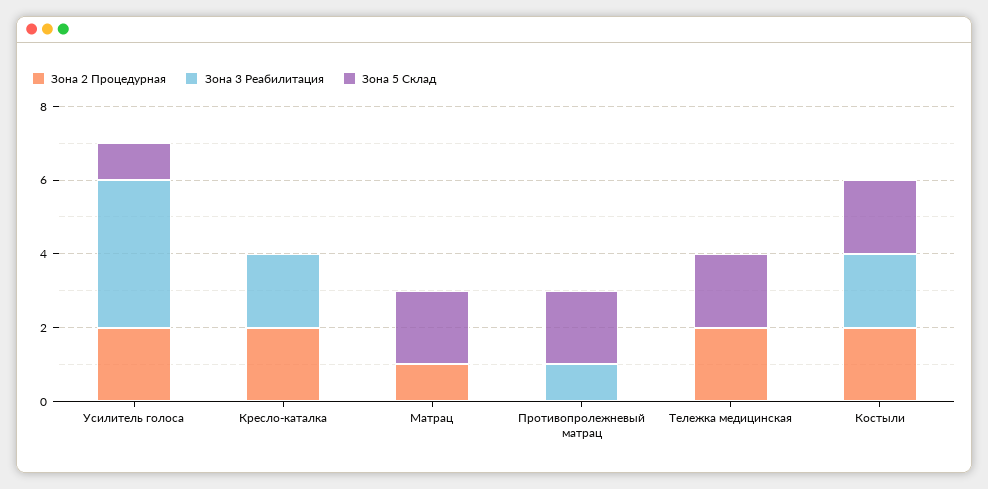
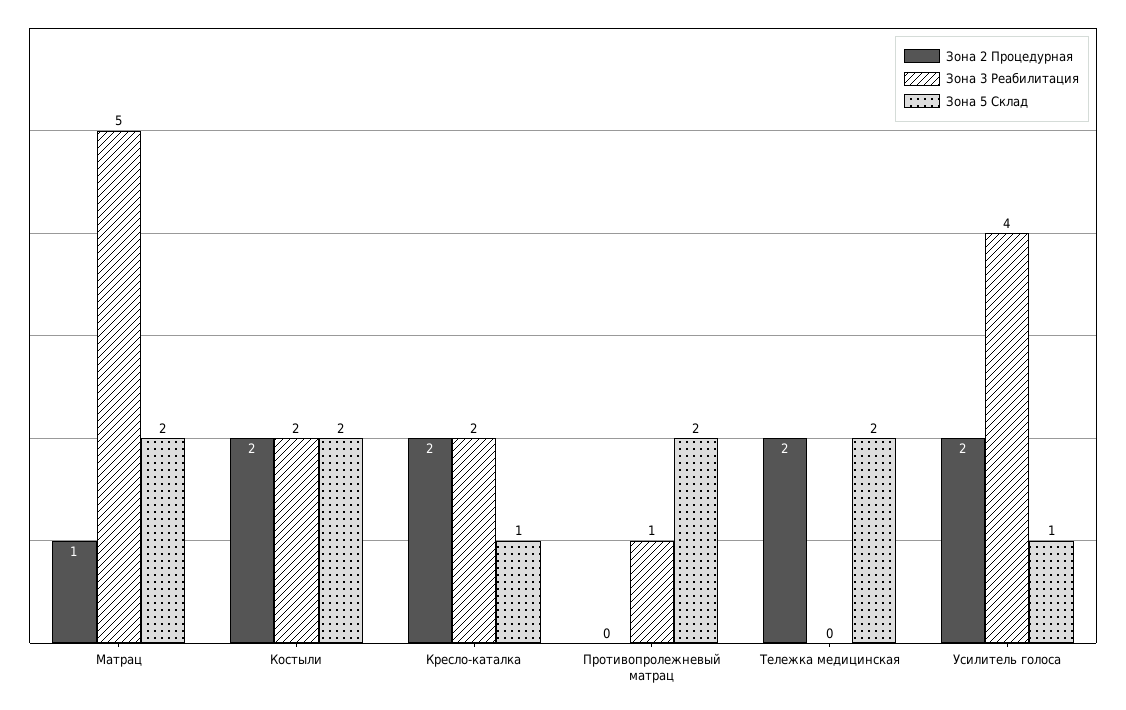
  {
    "Зона 2 Процедурная": {
      "Усилитель голоса": 2,
      "Кресло-каталка": 2,
      "Матрац": 1,
      "Противопролежневый матрац": 0,
      "Тележка медицинская": 2,
      "Костыли": 2
    },
    "Зона 3 Реабилитация": {
      "Усилитель голоса": 4,
      "Кресло-каталка": 2,
-     "Матрац": 0,
+     "Матрац": 5,
      "Противопролежневый матрац": 1,
      "Тележка медицинская": 0,
      "Костыли": 2
    },
    "Зона 5 Склад": {
      "Усилитель голоса": 1,
-     "Кресло-каталка": 0,
+     "Кресло-каталка": 1,
      "Матрац": 2,
      "Противопролежневый матрац": 2,
      "Тележка медицинская": 2,
      "Костыли": 2
    }
  }

